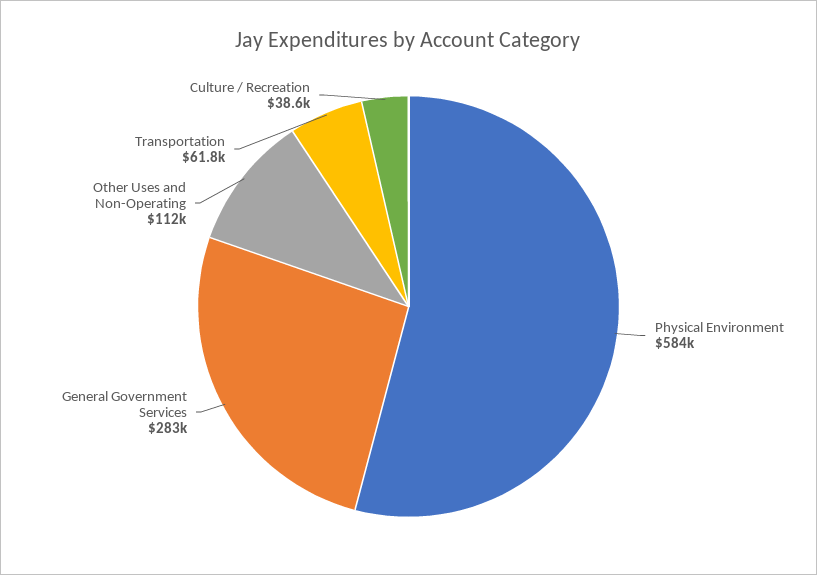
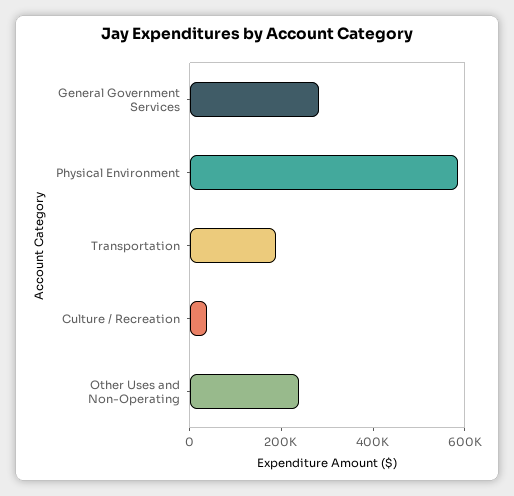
  {
    "Physical Environment": 584000,
    "General Government Services": 283000,
-   "Other Uses and Non-Operating": 112000,
+   "Other Uses and Non-Operating": 250000,
-   "Transportation": 61800,
+   "Transportation": 200000,
    "Culture / Recreation": 38600
  }

